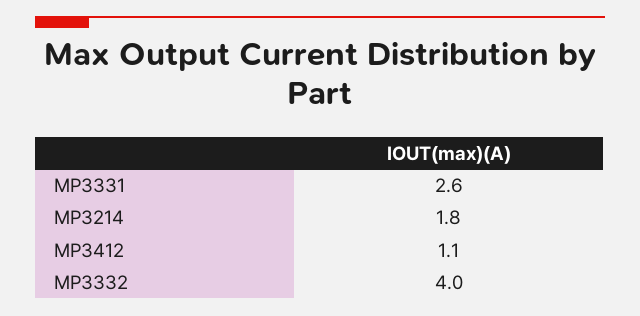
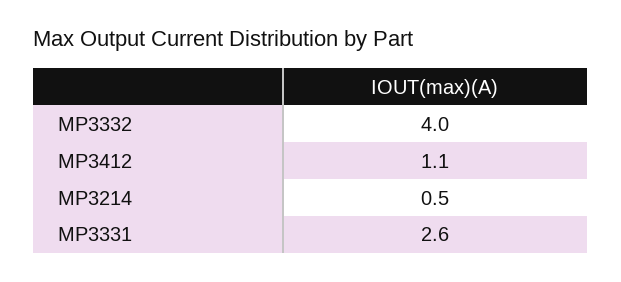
  {
    "MP3331": 2.6,
-   "MP3214": 1.8,
+   "MP3214": 0.5,
    "MP3412": 1.1,
    "MP3332": 4
  }

